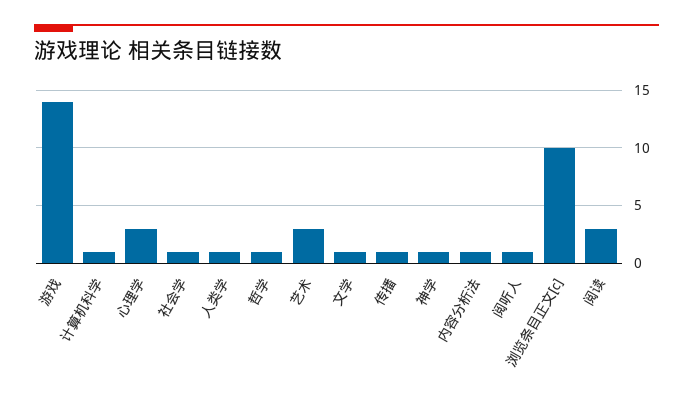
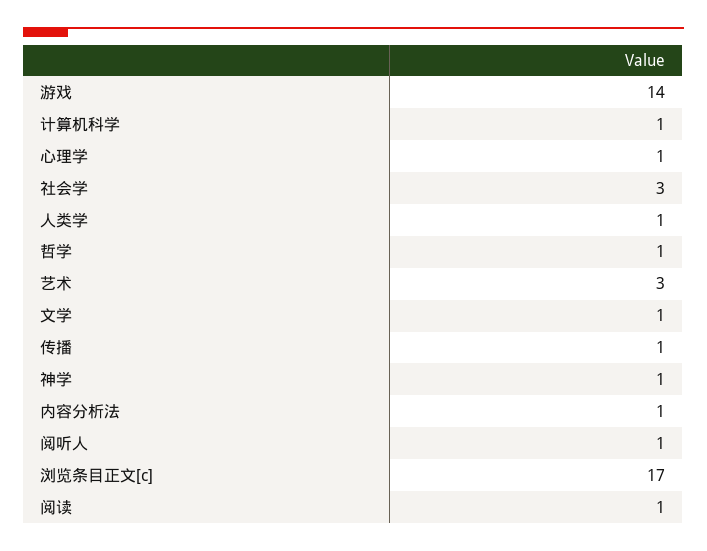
  {
    "游戏": 14,
    "计算机科学": 1,
-   "心理学": 3,
+   "心理学": 1,
-   "社会学": 1,
+   "社会学": 3,
    "人类学": 1,
    "哲学": 1,
    "艺术": 3,
    "文学": 1,
    "传播": 1,
    "神学": 1,
    "内容分析法": 1,
    "阅听人": 1,
-   "浏览条目正文[c]": 10,
+   "浏览条目正文[c]": 17,
-   "阅读": 3
+   "阅读": 1
  }

